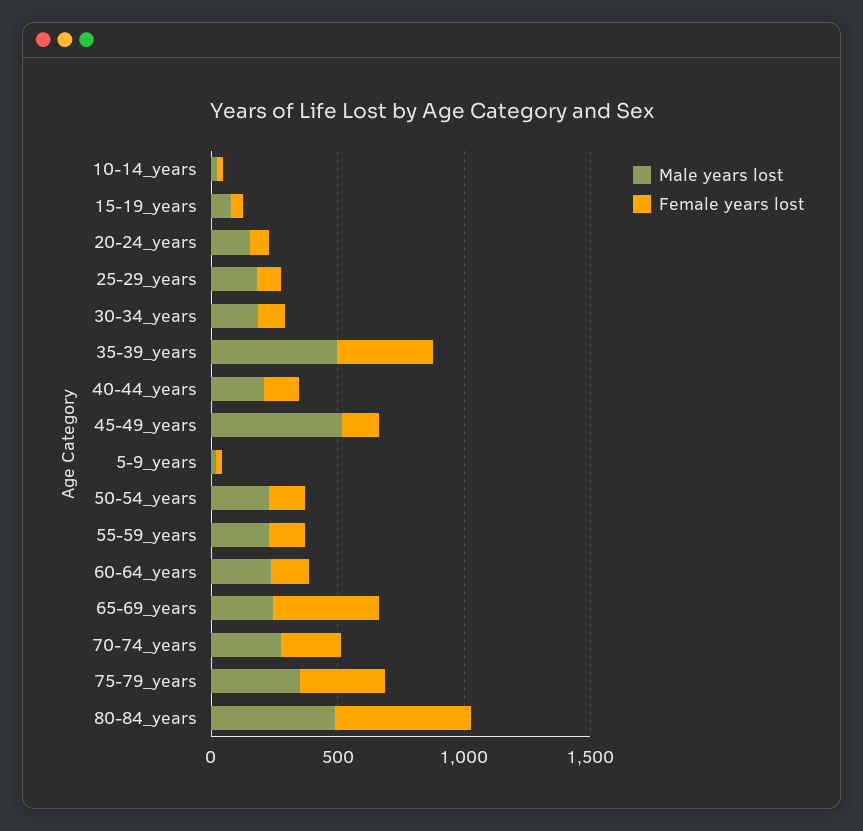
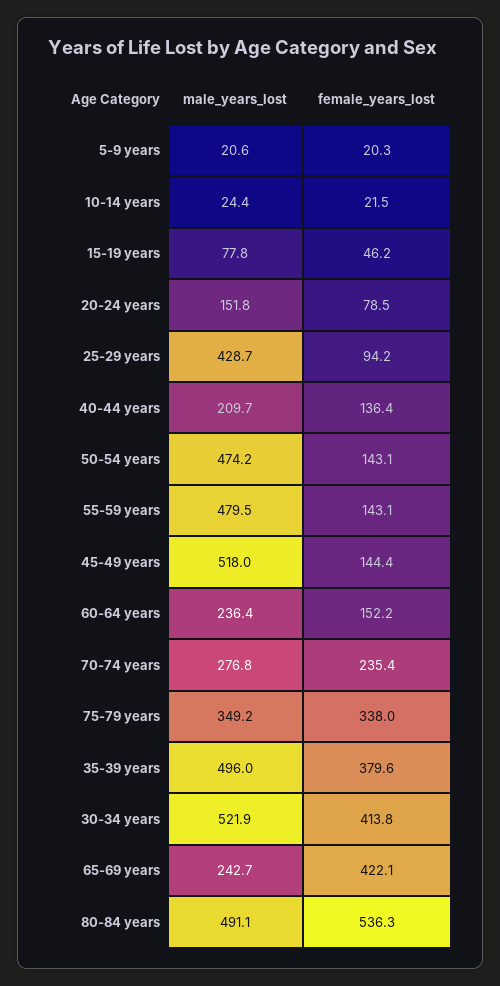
  {
    "Male years lost": {
      "10-14_years": 24.4,
      "15-19_years": 77.8,
      "20-24_years": 151.8,
-     "25-29_years": 200,
+     "25-29_years": 428.7,
-     "30-34_years": 200,
+     "30-34_years": 521.9,
      "35-39_years": 496,
      "40-44_years": 209.7,
      "45-49_years": 518,
      "5-9_years": 20.6,
-     "50-54_years": 200,
+     "50-54_years": 474.2,
-     "55-59_years": 200,
+     "55-59_years": 479.5,
      "60-64_years": 236.4,
      "65-69_years": 242.7,
      "70-74_years": 276.8,
      "75-79_years": 349.2,
      "80-84_years": 491.1
    },
    "Female years lost": {
      "10-14_years": 21.5,
      "15-19_years": 46.2,
      "20-24_years": 78.5,
      "25-29_years": 94.2,
-     "30-34_years": 100,
+     "30-34_years": 413.8,
      "35-39_years": 379.6,
      "40-44_years": 136.4,
      "45-49_years": 144.4,
      "5-9_years": 20.3,
      "50-54_years": 143.1,
      "55-59_years": 143.1,
      "60-64_years": 152.2,
      "65-69_years": 422.1,
      "70-74_years": 235.4,
      "75-79_years": 338,
      "80-84_years": 536.3
    }
  }

